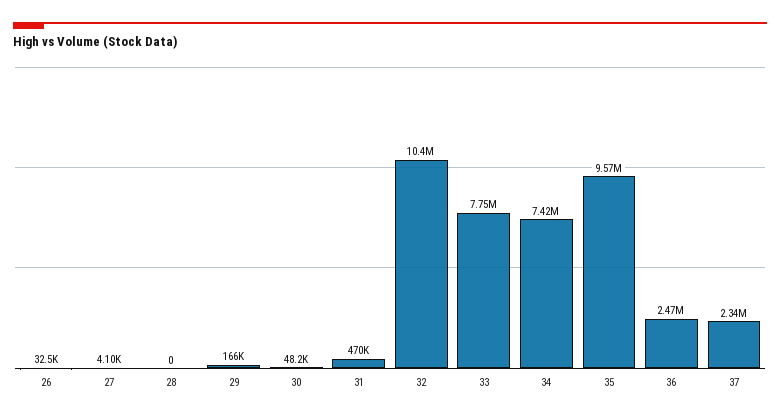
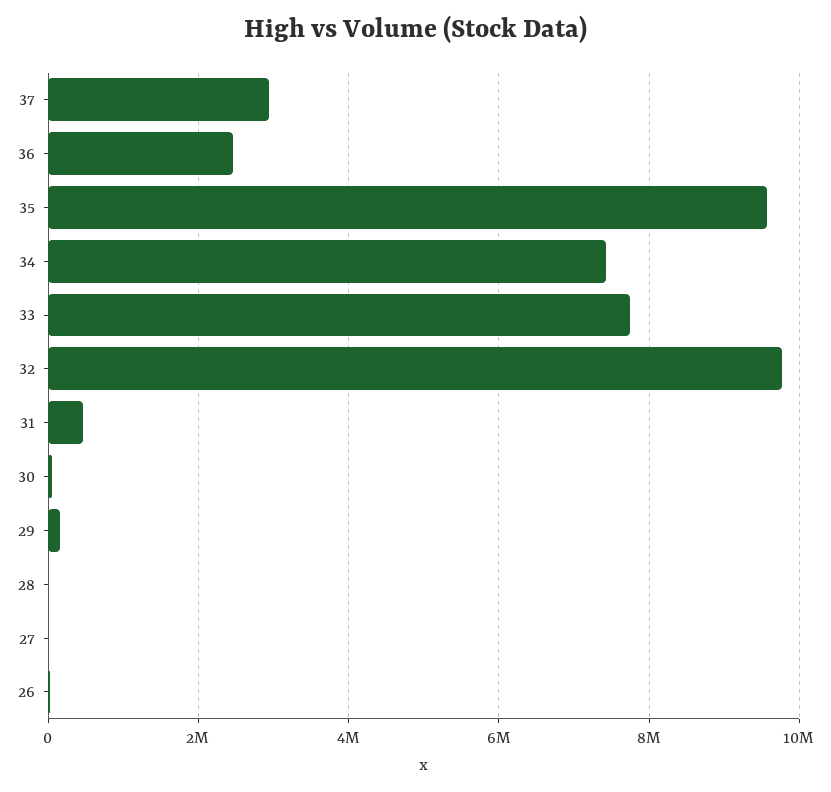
  {
    "26": 32500,
    "27": 4100,
    "28": 0,
    "29": 166000,
    "30": 48200,
    "31": 470000,
-   "32": 10400000,
+   "32": 9800000,
    "33": 7750000,
    "34": 7420000,
    "35": 9570000,
    "36": 2470000,
-   "37": 2340000
+   "37": 3000000
  }

